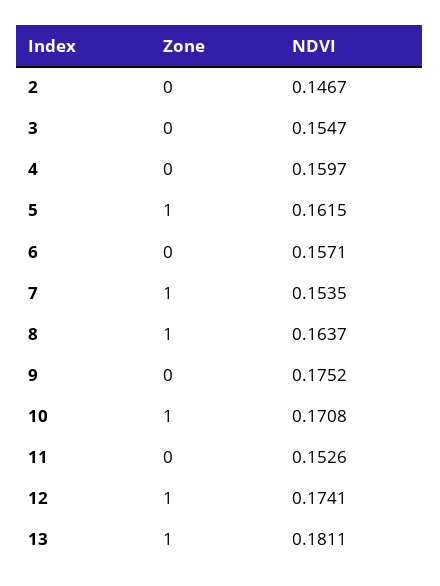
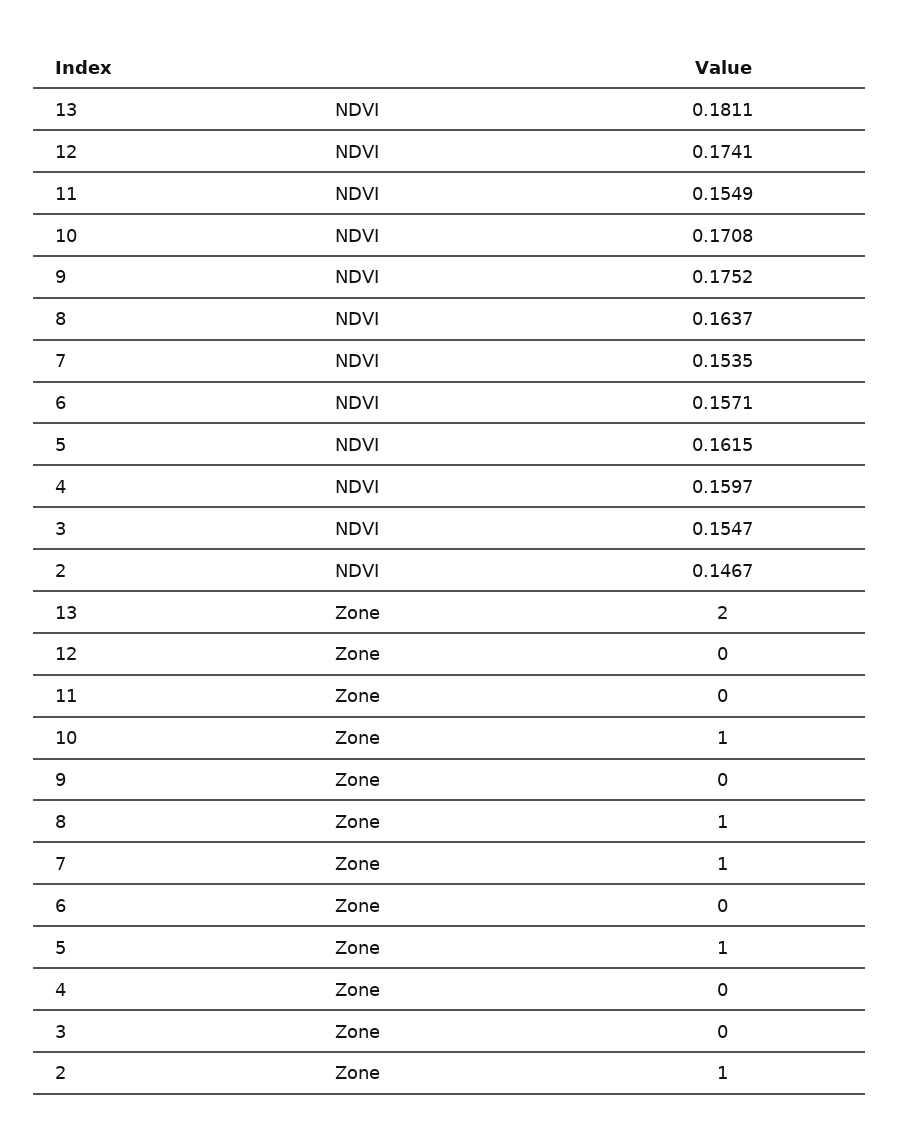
  {
    "Zone": {
-     "2": 0,
+     "2": 1,
      "3": 0,
      "4": 0,
      "5": 1,
      "6": 0,
      "7": 1,
      "8": 1,
      "9": 0,
      "10": 1,
      "11": 0,
-     "12": 1,
+     "12": 0,
-     "13": 1
+     "13": 2
    },
    "NDVI": {
      "2": 0.1467,
      "3": 0.1547,
      "4": 0.1597,
      "5": 0.1615,
      "6": 0.1571,
      "7": 0.1535,
      "8": 0.1637,
      "9": 0.1752,
      "10": 0.1708,
-     "11": 0.1526,
+     "11": 0.1549,
      "12": 0.1741,
      "13": 0.1811
    }
  }

